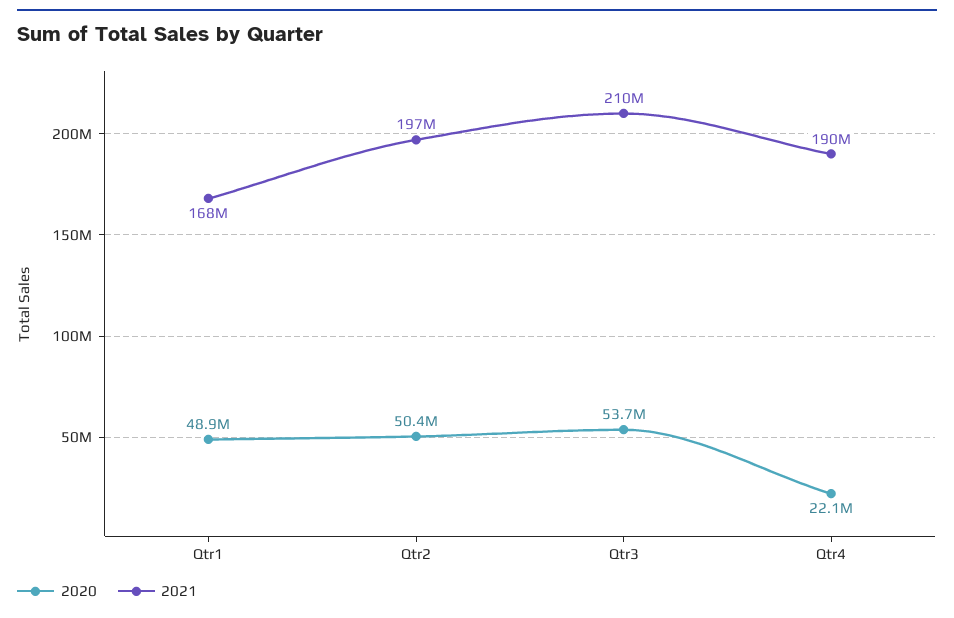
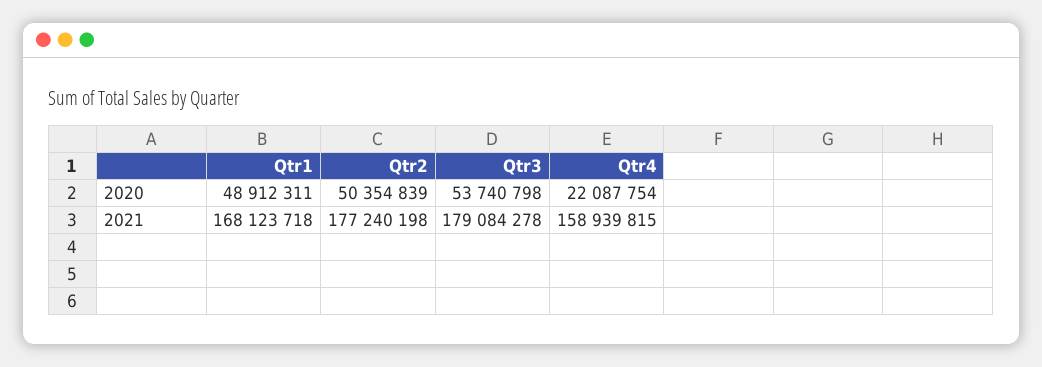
  {
    "2020": {
      "Qtr1": 48912311,
      "Qtr2": 50354839,
      "Qtr3": 53740798,
      "Qtr4": 22087754
    },
    "2021": {
      "Qtr1": 168123718,
-     "Qtr2": 197000000,
+     "Qtr2": 177240198,
-     "Qtr3": 210000000,
+     "Qtr3": 179084278,
-     "Qtr4": 190000000
+     "Qtr4": 158939815
    }
  }

